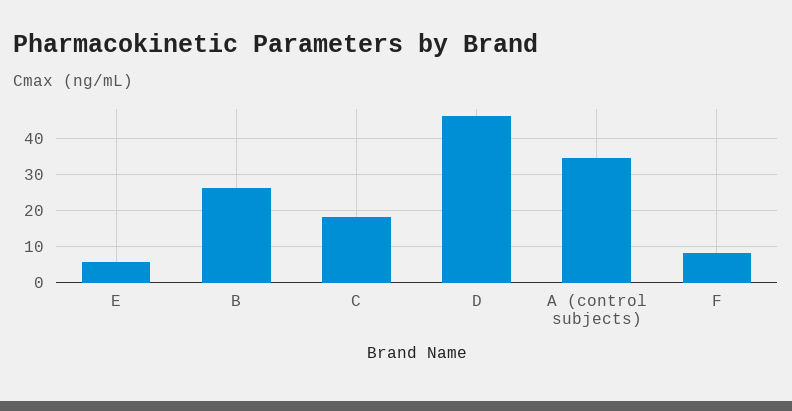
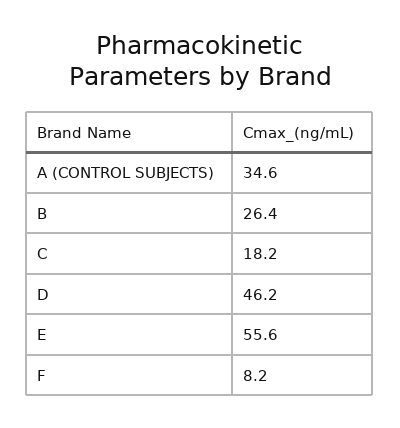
  {
-   "E": 6,
+   "E": 55.6,
    "B": 26.4,
    "C": 18.2,
    "D": 46.2,
    "A (control subjects)": 34.6,
    "F": 8.2
  }

